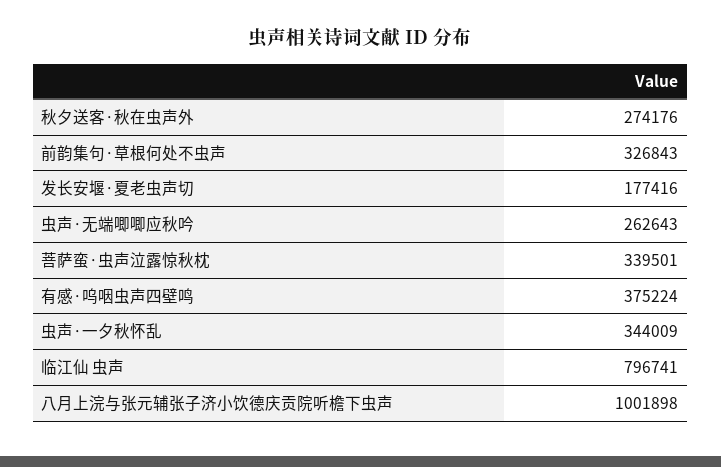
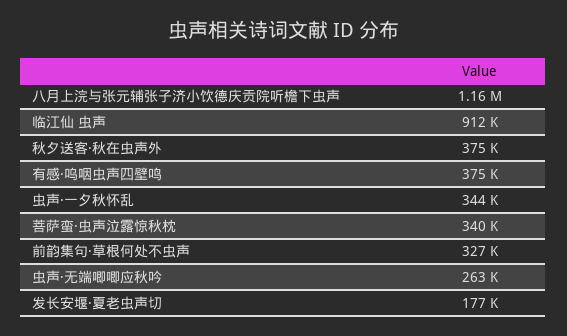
  {
-   "秋夕送客·秋在虫声外": 274176,
+   "秋夕送客·秋在虫声外": 375000,
    "前韵集句·草根何处不虫声": 326843,
    "发长安堰·夏老虫声切": 177416,
    "虫声·无端唧唧应秋吟": 262643,
    "菩萨蛮·虫声泣露惊秋枕": 339501,
    "有感·呜咽虫声四壁鸣": 375224,
    "虫声·一夕秋怀乱": 344009,
-   "临江仙 虫声": 796741,
+   "临江仙 虫声": 912000,
-   "八月上浣与张元辅张子济小饮德庆贡院听檐下虫声": 1001898
+   "八月上浣与张元辅张子济小饮德庆贡院听檐下虫声": 1160000
  }

